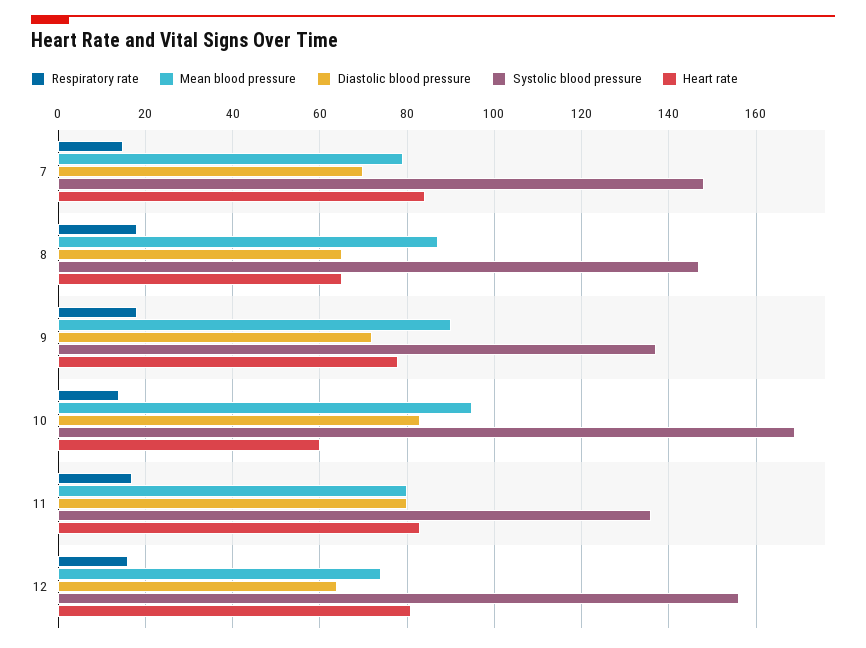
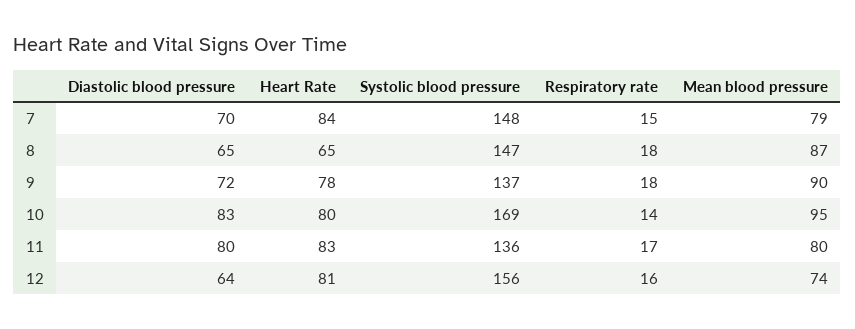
  {
    "Respiratory rate": {
      "7": 15,
      "8": 18,
      "9": 18,
      "10": 14,
      "11": 17,
      "12": 16
    },
    "Mean blood pressure": {
      "7": 79,
      "8": 87,
      "9": 90,
      "10": 95,
      "11": 80,
      "12": 74
    },
    "Diastolic blood pressure": {
      "7": 70,
      "8": 65,
      "9": 72,
      "10": 83,
      "11": 80,
      "12": 64
    },
    "Systolic blood pressure": {
      "7": 148,
      "8": 147,
      "9": 137,
      "10": 169,
      "11": 136,
      "12": 156
    },
    "Heart rate": {
      "7": 84,
      "8": 65,
      "9": 78,
-     "10": 60,
+     "10": 80,
      "11": 83,
      "12": 81
    }
  }

